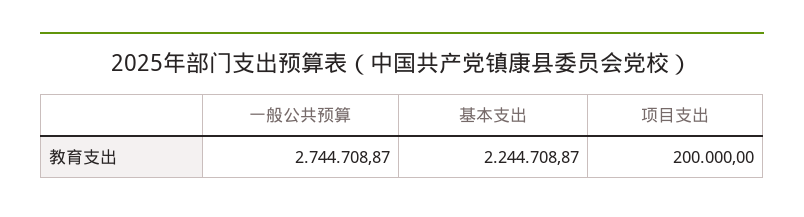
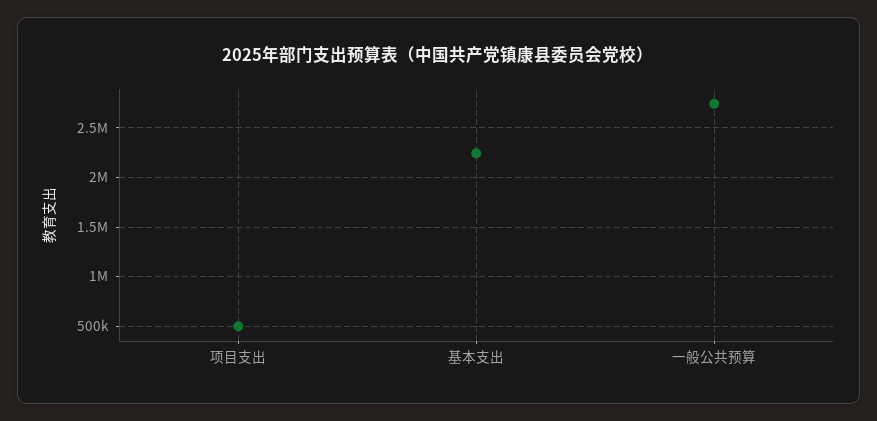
  {
    "一般公共预算": 2744708.87,
    "基本支出": 2244708.87,
-   "项目支出": 200000
+   "项目支出": 500000
  }

